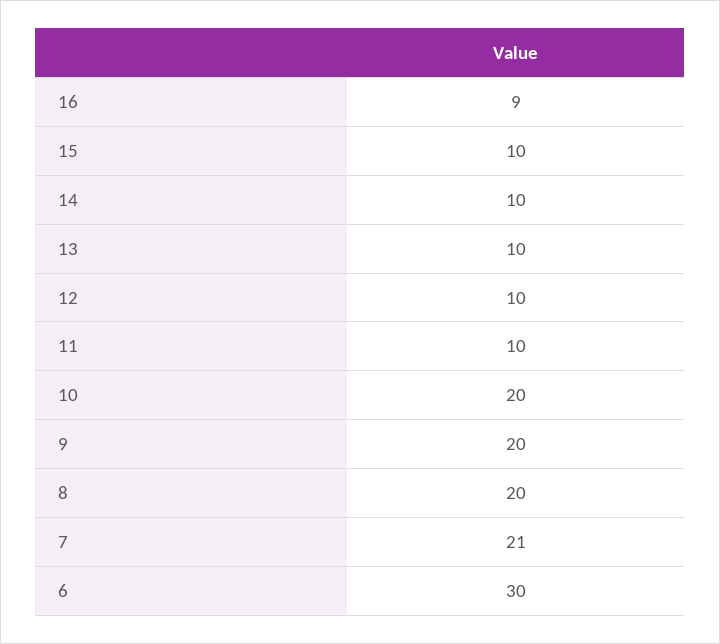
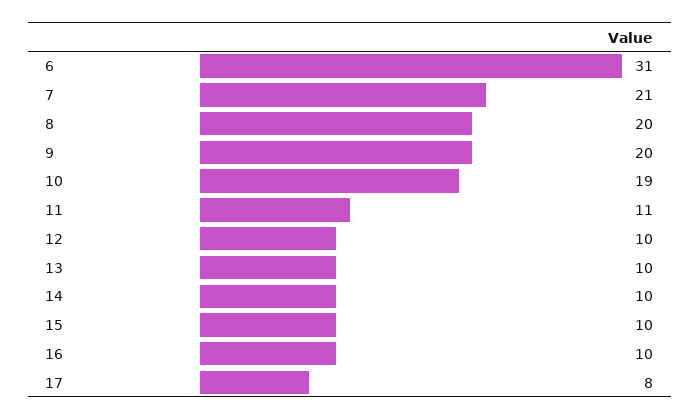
  {
-   "16": 9,
+   "16": 10,
    "15": 10,
    "14": 10,
    "13": 10,
    "12": 10,
-   "11": 10,
+   "11": 11,
-   "10": 20,
+   "10": 19,
    "9": 20,
    "8": 20,
    "7": 21,
-   "6": 30
+   "6": 31,
+   "17": 8
  }

